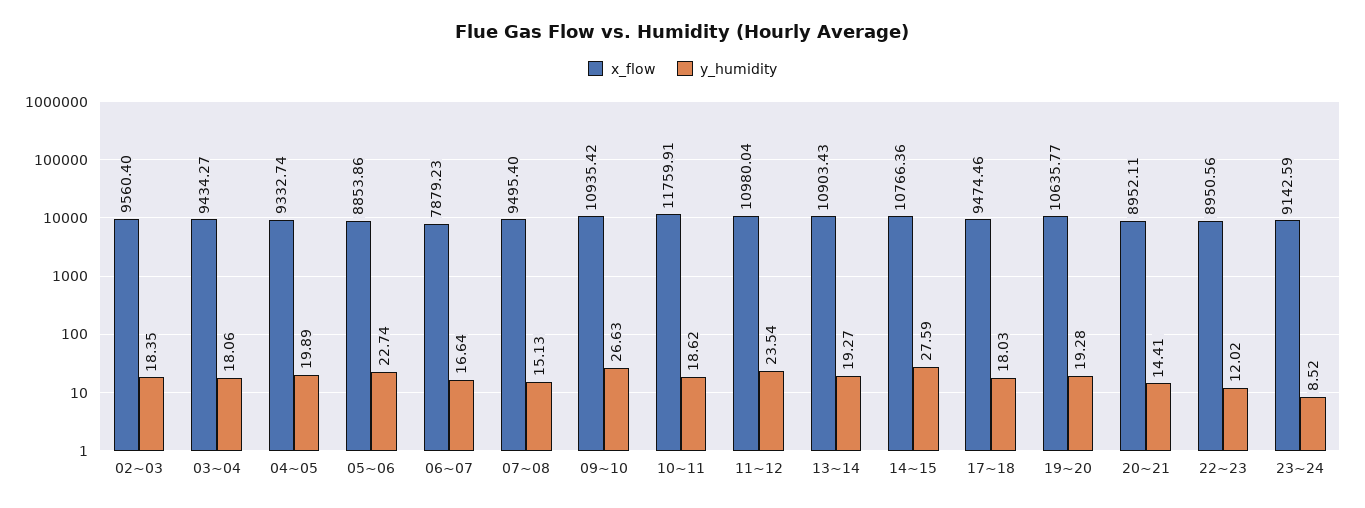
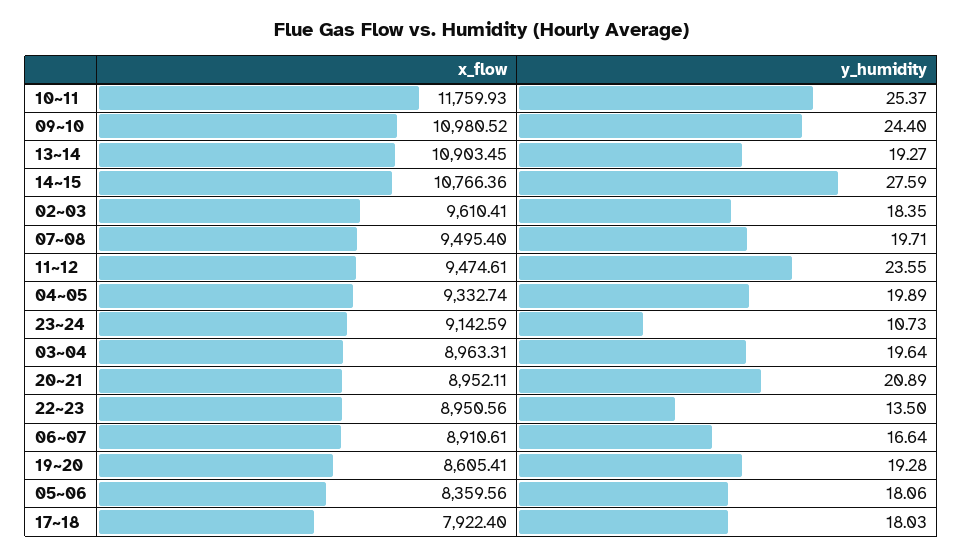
  {
    "x_flow": {
-     "02~03": 9560.4,
+     "02~03": 9610.41,
-     "03~04": 9434.27,
+     "03~04": 8963.31,
      "04~05": 9332.74,
-     "05~06": 8853.86,
+     "05~06": 8359.56,
-     "06~07": 7879.23,
+     "06~07": 8910.61,
      "07~08": 9495.4,
-     "09~10": 10935.42,
+     "09~10": 10980.52,
-     "10~11": 11759.91,
+     "10~11": 11759.93,
-     "11~12": 10980.04,
+     "11~12": 9474.61,
-     "13~14": 10903.43,
+     "13~14": 10903.45,
      "14~15": 10766.36,
-     "17~18": 9474.46,
+     "17~18": 7922.4,
-     "19~20": 10635.77,
+     "19~20": 8605.41,
      "20~21": 8952.11,
      "22~23": 8950.56,
      "23~24": 9142.59
    },
    "y_humidity": {
      "02~03": 18.35,
-     "03~04": 18.06,
+     "03~04": 19.64,
      "04~05": 19.89,
-     "05~06": 22.74,
+     "05~06": 18.06,
      "06~07": 16.64,
-     "07~08": 15.13,
+     "07~08": 19.71,
-     "09~10": 26.63,
+     "09~10": 24.4,
-     "10~11": 18.62,
+     "10~11": 25.37,
-     "11~12": 23.54,
+     "11~12": 23.55,
      "13~14": 19.27,
      "14~15": 27.59,
      "17~18": 18.03,
      "19~20": 19.28,
-     "20~21": 14.41,
+     "20~21": 20.89,
-     "22~23": 12.02,
+     "22~23": 13.5,
-     "23~24": 8.52
+     "23~24": 10.73
    }
  }

